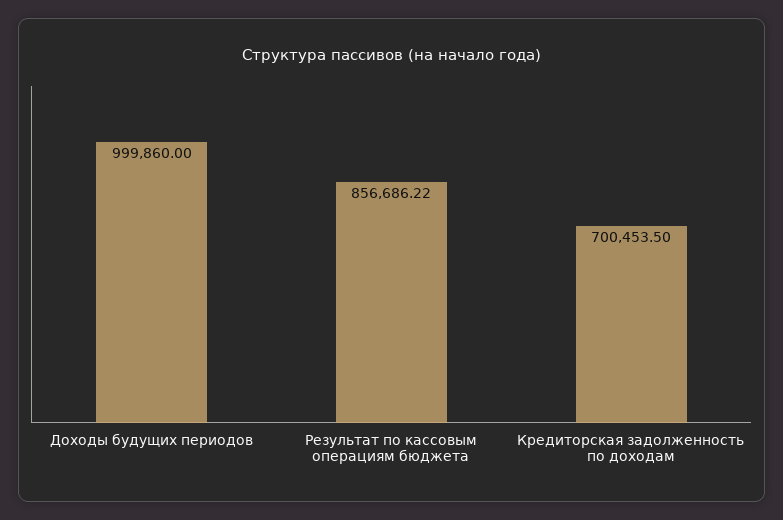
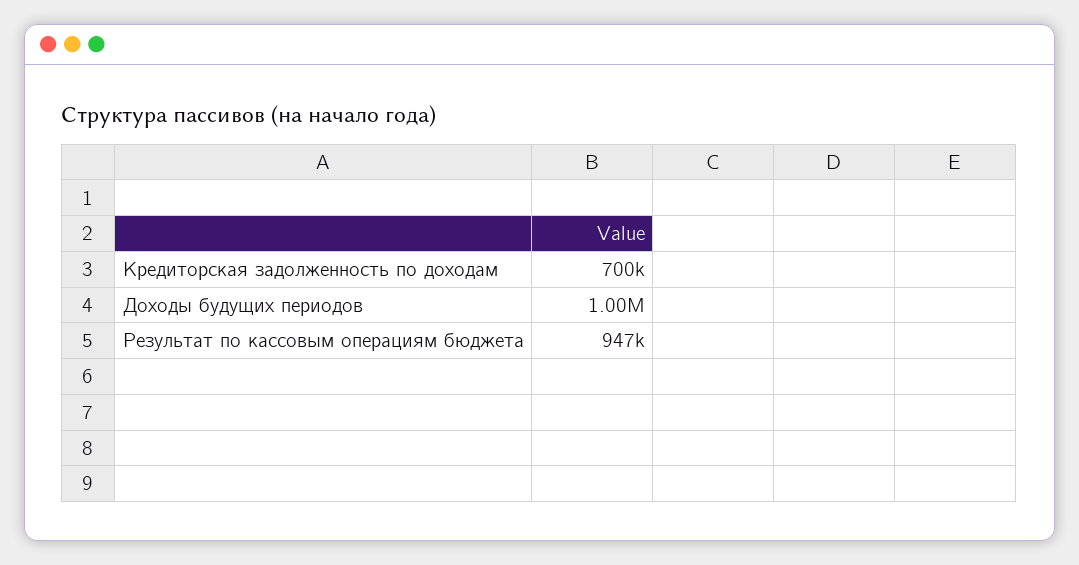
  {
    "Доходы будущих периодов": 999860,
-   "Результат по кассовым операциям бюджета": 856686.22,
+   "Результат по кассовым операциям бюджета": 947000,
    "Кредиторская задолженность по доходам": 700453.5
  }

